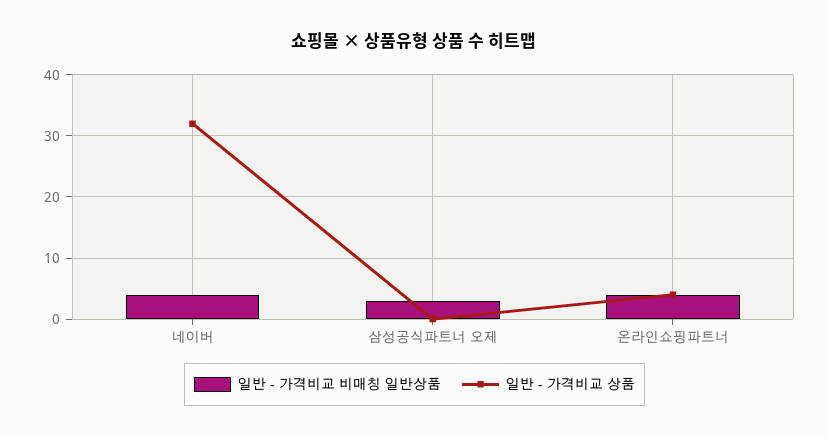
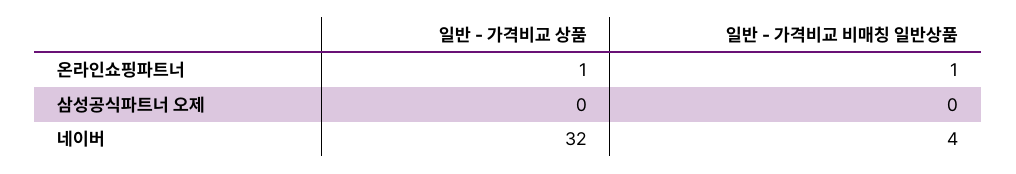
  {
    "일반 - 가격비교 비매칭 일반상품": {
      "네이버": 4,
-     "삼성공식파트너 오제": 3,
+     "삼성공식파트너 오제": 0,
-     "온라인쇼핑파트너": 4
+     "온라인쇼핑파트너": 1
    },
    "일반 - 가격비교 상품": {
      "네이버": 32,
      "삼성공식파트너 오제": 0,
-     "온라인쇼핑파트너": 4
+     "온라인쇼핑파트너": 1
    }
  }

